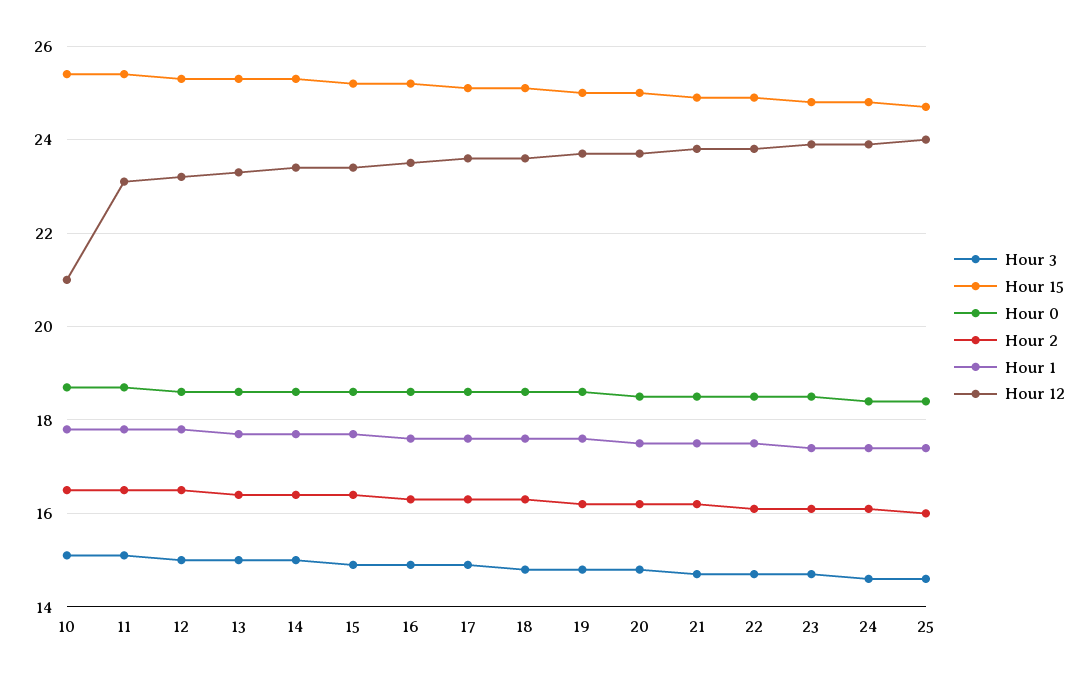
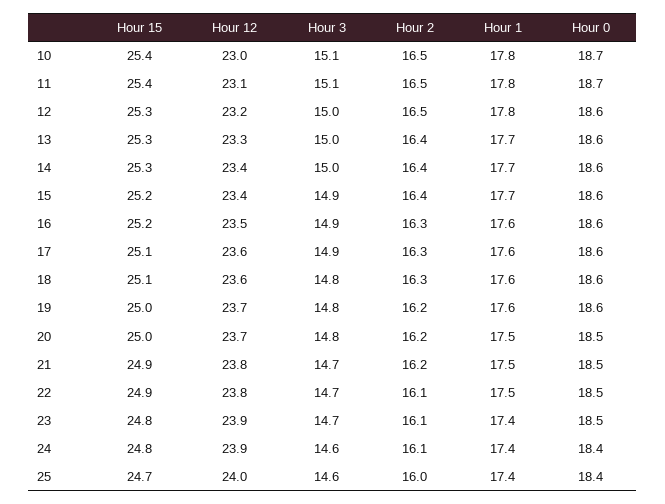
  {
    "Hour 3": {
      "10": 15.1,
      "11": 15.1,
      "12": 15,
      "13": 15,
      "14": 15,
      "15": 14.9,
      "16": 14.9,
      "17": 14.9,
      "18": 14.8,
      "19": 14.8,
      "20": 14.8,
      "21": 14.7,
      "22": 14.7,
      "23": 14.7,
      "24": 14.6,
      "25": 14.6
    },
    "Hour 15": {
      "10": 25.4,
      "11": 25.4,
      "12": 25.3,
      "13": 25.3,
      "14": 25.3,
      "15": 25.2,
      "16": 25.2,
      "17": 25.1,
      "18": 25.1,
      "19": 25,
      "20": 25,
      "21": 24.9,
      "22": 24.9,
      "23": 24.8,
      "24": 24.8,
      "25": 24.7
    },
    "Hour 0": {
      "10": 18.7,
      "11": 18.7,
      "12": 18.6,
      "13": 18.6,
      "14": 18.6,
      "15": 18.6,
      "16": 18.6,
      "17": 18.6,
      "18": 18.6,
      "19": 18.6,
      "20": 18.5,
      "21": 18.5,
      "22": 18.5,
      "23": 18.5,
      "24": 18.4,
      "25": 18.4
    },
    "Hour 2": {
      "10": 16.5,
      "11": 16.5,
      "12": 16.5,
      "13": 16.4,
      "14": 16.4,
      "15": 16.4,
      "16": 16.3,
      "17": 16.3,
      "18": 16.3,
      "19": 16.2,
      "20": 16.2,
      "21": 16.2,
      "22": 16.1,
      "23": 16.1,
      "24": 16.1,
      "25": 16
    },
    "Hour 1": {
      "10": 17.8,
      "11": 17.8,
      "12": 17.8,
      "13": 17.7,
      "14": 17.7,
      "15": 17.7,
      "16": 17.6,
      "17": 17.6,
      "18": 17.6,
      "19": 17.6,
      "20": 17.5,
      "21": 17.5,
      "22": 17.5,
      "23": 17.4,
      "24": 17.4,
      "25": 17.4
    },
    "Hour 12": {
-     "10": 21,
+     "10": 23,
      "11": 23.1,
      "12": 23.2,
      "13": 23.3,
      "14": 23.4,
      "15": 23.4,
      "16": 23.5,
      "17": 23.6,
      "18": 23.6,
      "19": 23.7,
      "20": 23.7,
      "21": 23.8,
      "22": 23.8,
      "23": 23.9,
      "24": 23.9,
      "25": 24
    }
  }

